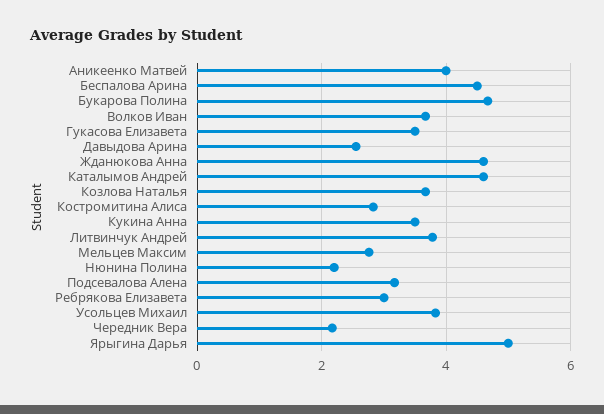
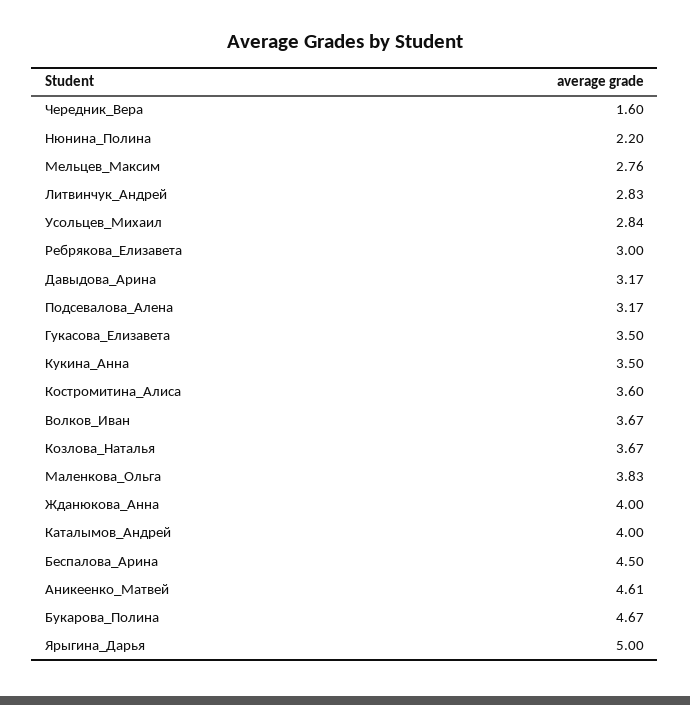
  {
-   "Аникеенко Матвей": 4,
+   "Аникеенко Матвей": 4.61,
    "Беспалова Арина": 4.5,
    "Букарова Полина": 4.67,
    "Волков Иван": 3.67,
    "Гукасова Елизавета": 3.5,
-   "Давыдова Арина": 2.6,
+   "Давыдова Арина": 3.17,
-   "Жданюкова Анна": 4.6,
+   "Жданюкова Анна": 4,
-   "Каталымов Андрей": 4.6,
+   "Каталымов Андрей": 4,
    "Козлова Наталья": 3.67,
-   "Костромитина Алиса": 2.8,
+   "Костромитина Алиса": 3.6,
    "Кукина Анна": 3.5,
-   "Литвинчук Андрей": 3.8,
+   "Литвинчук Андрей": 2.83,
    "Мельцев Максим": 2.76,
    "Нюнина Полина": 2.2,
    "Подсевалова Алена": 3.17,
    "Ребрякова Елизавета": 3,
-   "Усольцев Михаил": 3.8,
+   "Усольцев Михаил": 2.84,
-   "Чередник Вера": 2.2,
+   "Чередник Вера": 1.6,
-   "Ярыгина Дарья": 5
+   "Ярыгина Дарья": 5,
+   "Маленкова_Ольга": 3.83
  }

